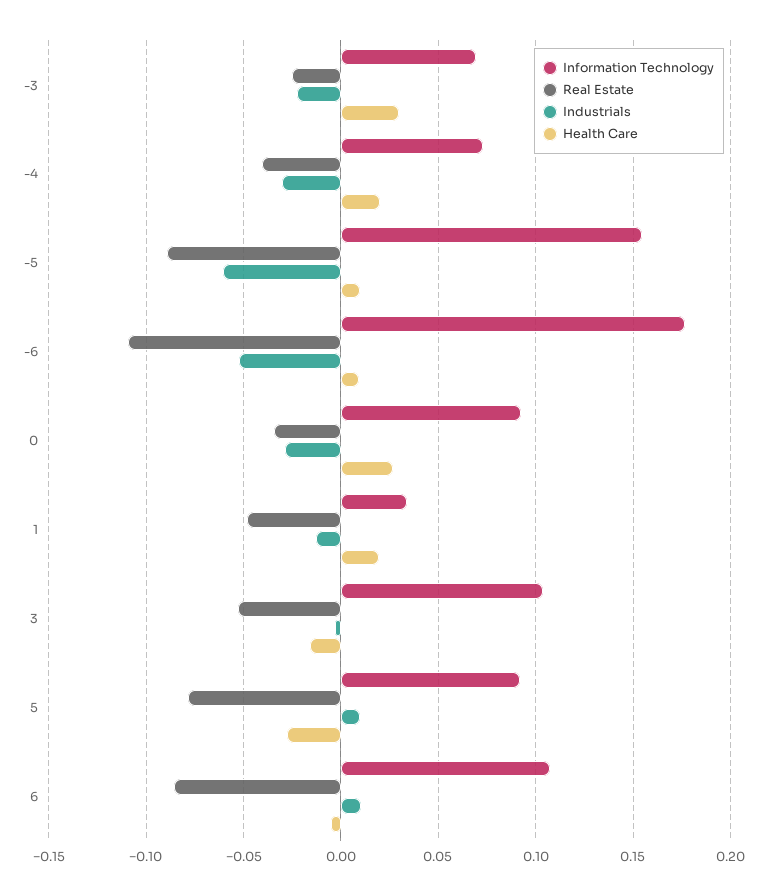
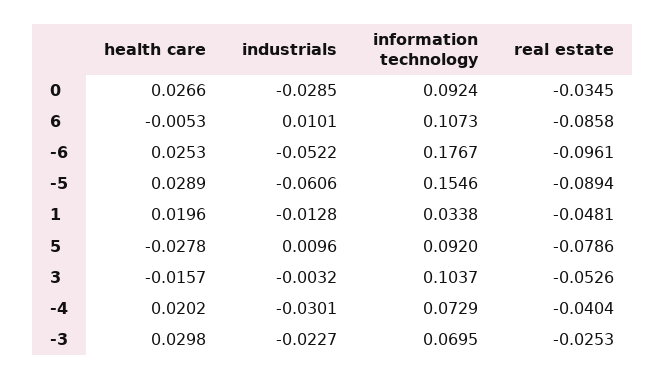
  {
    "Information Technology": {
      "-3": 0.0695,
      "-4": 0.0729,
      "-5": 0.1546,
      "-6": 0.1767,
      "0": 0.0924,
      "1": 0.0338,
      "3": 0.1037,
      "5": 0.092,
      "6": 0.1073
    },
    "Real Estate": {
      "-3": -0.0253,
      "-4": -0.0404,
      "-5": -0.0894,
-     "-6": -0.11,
+     "-6": -0.0961,
      "0": -0.0345,
      "1": -0.0481,
      "3": -0.0526,
      "5": -0.0786,
      "6": -0.0858
    },
    "Industrials": {
      "-3": -0.0227,
      "-4": -0.0301,
      "-5": -0.0606,
      "-6": -0.0522,
      "0": -0.0285,
      "1": -0.0128,
      "3": -0.0032,
      "5": 0.0096,
      "6": 0.0101
    },
    "Health Care": {
      "-3": 0.0298,
      "-4": 0.0202,
-     "-5": 0.01,
+     "-5": 0.0289,
-     "-6": 0.01,
+     "-6": 0.0253,
      "0": 0.0266,
      "1": 0.0196,
      "3": -0.0157,
      "5": -0.0278,
      "6": -0.0053
    }
  }

